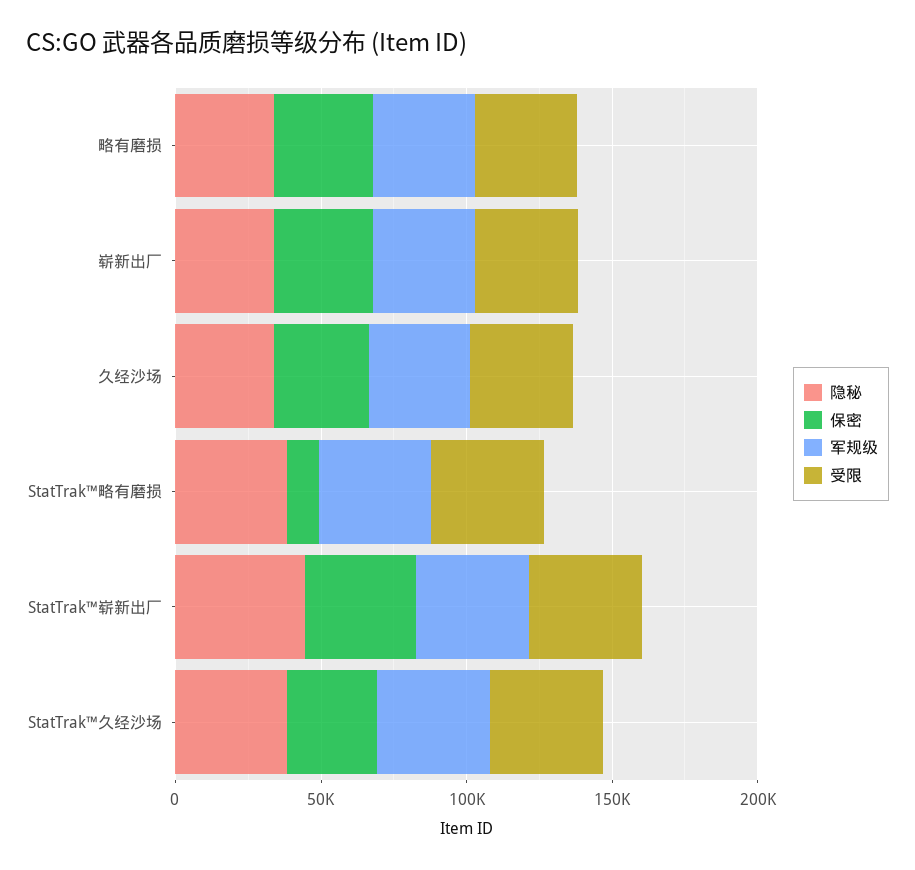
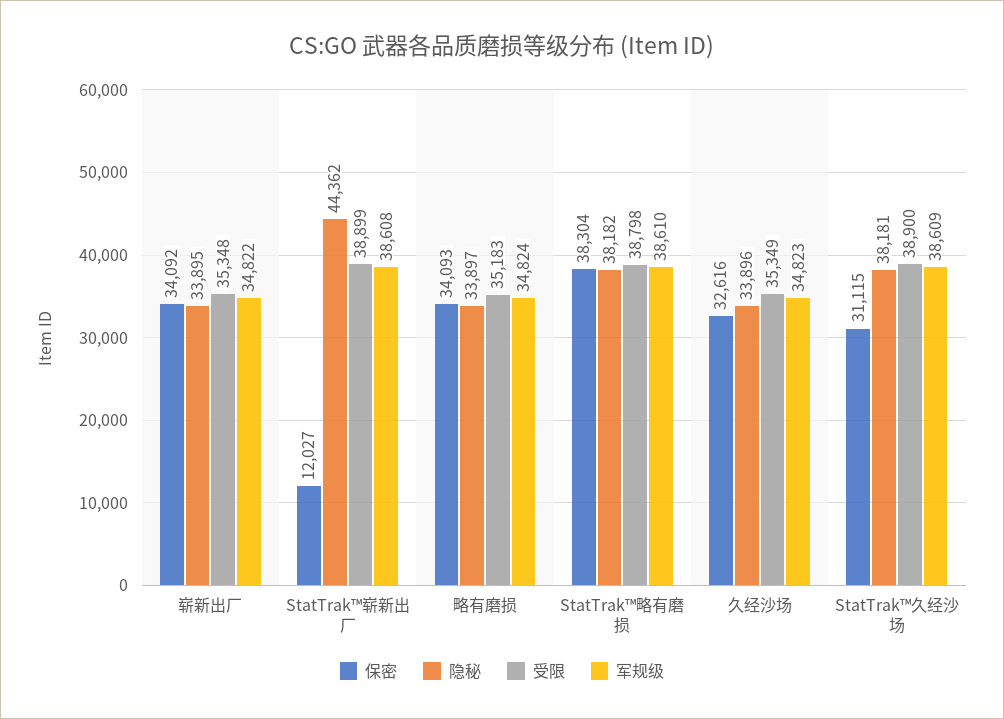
  {
    "隐秘": {
      "略有磨损": 33897,
      "崭新出厂": 33895,
      "久经沙场": 33896,
      "StatTrak™略有磨损": 38182,
      "StatTrak™崭新出厂": 44362,
      "StatTrak™久经沙场": 38181
    },
    "保密": {
      "略有磨损": 34093,
      "崭新出厂": 34092,
      "久经沙场": 32616,
-     "StatTrak™略有磨损": 10000,
+     "StatTrak™略有磨损": 38304,
-     "StatTrak™崭新出厂": 40000,
+     "StatTrak™崭新出厂": 12027,
      "StatTrak™久经沙场": 31115
    },
    "军规级": {
      "略有磨损": 34824,
      "崭新出厂": 34822,
      "久经沙场": 34823,
      "StatTrak™略有磨损": 38610,
      "StatTrak™崭新出厂": 38608,
      "StatTrak™久经沙场": 38609
    },
    "受限": {
      "略有磨损": 35183,
      "崭新出厂": 35348,
      "久经沙场": 35349,
      "StatTrak™略有磨损": 38798,
      "StatTrak™崭新出厂": 38899,
      "StatTrak™久经沙场": 38900
    }
  }

